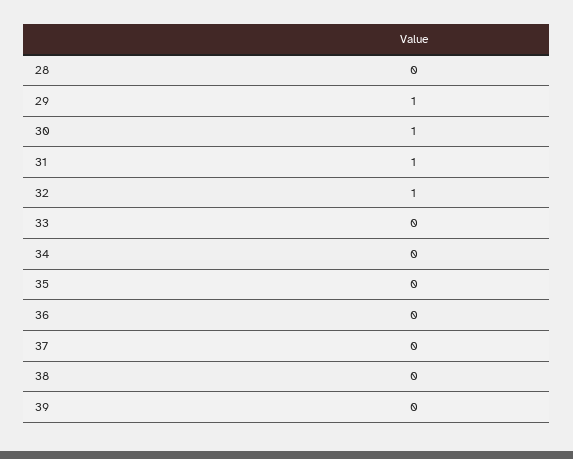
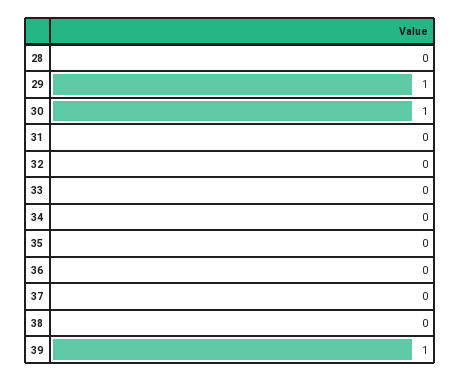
  {
    "28": 0,
    "29": 1,
    "30": 1,
-   "31": 1,
+   "31": 0,
-   "32": 1,
+   "32": 0,
    "33": 0,
    "34": 0,
    "35": 0,
    "36": 0,
    "37": 0,
    "38": 0,
-   "39": 0
+   "39": 1
  }

